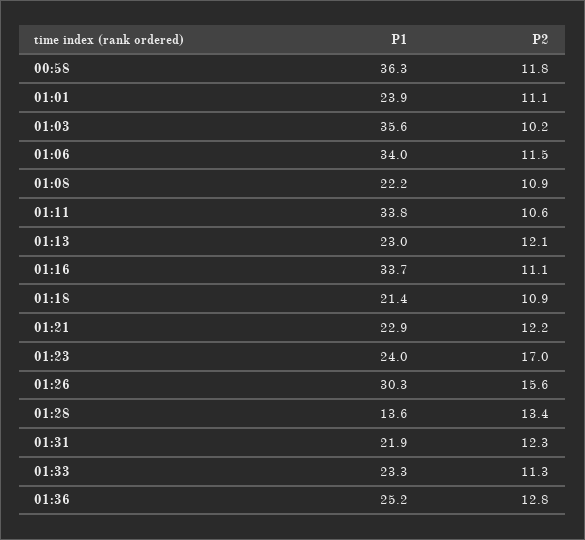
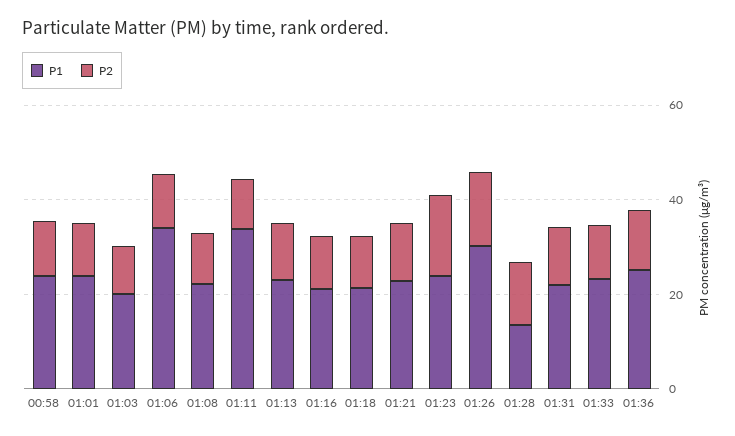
  {
    "P1": {
-     "00:58": 36.3,
+     "00:58": 25,
      "01:01": 23.9,
-     "01:03": 35.6,
+     "01:03": 20,
      "01:06": 34,
      "01:08": 22.2,
      "01:11": 33.8,
      "01:13": 23,
-     "01:16": 33.7,
+     "01:16": 20,
      "01:18": 21.4,
      "01:21": 22.9,
      "01:23": 24,
      "01:26": 30.3,
      "01:28": 13.6,
      "01:31": 21.9,
      "01:33": 23.3,
      "01:36": 25.2
    },
    "P2": {
      "00:58": 11.8,
      "01:01": 11.1,
      "01:03": 10.2,
      "01:06": 11.5,
      "01:08": 10.9,
      "01:11": 10.6,
      "01:13": 12.1,
      "01:16": 11.1,
      "01:18": 10.9,
      "01:21": 12.2,
      "01:23": 17,
      "01:26": 15.6,
      "01:28": 13.4,
      "01:31": 12.3,
      "01:33": 11.3,
      "01:36": 12.8
    }
  }

